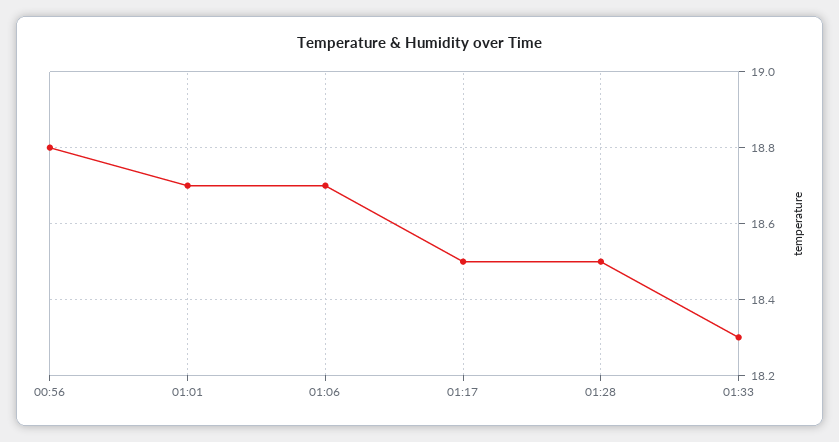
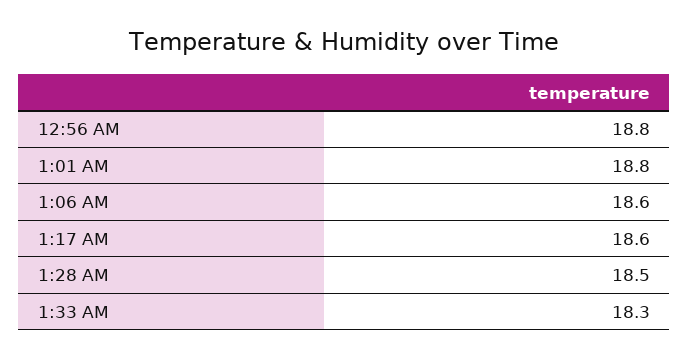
  {
    "00:56": 18.8,
-   "01:01": 18.7,
+   "01:01": 18.8,
-   "01:06": 18.7,
+   "01:06": 18.6,
-   "01:17": 18.5,
+   "01:17": 18.6,
    "01:28": 18.5,
    "01:33": 18.3
  }

